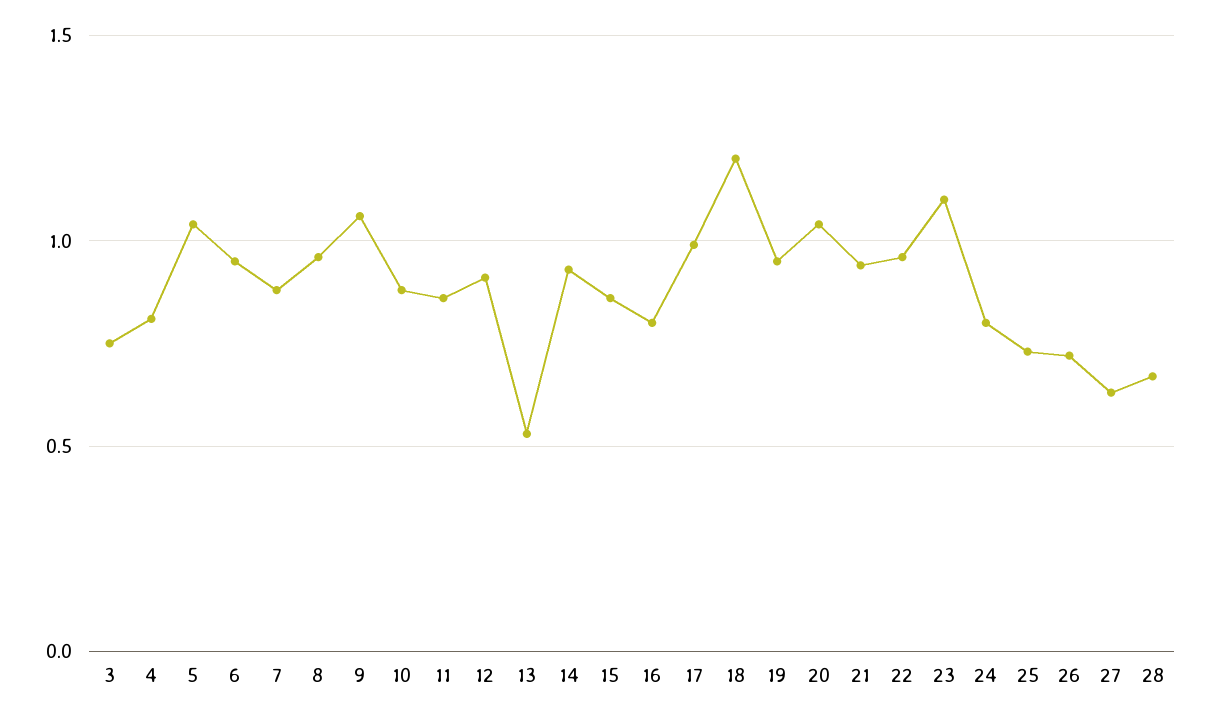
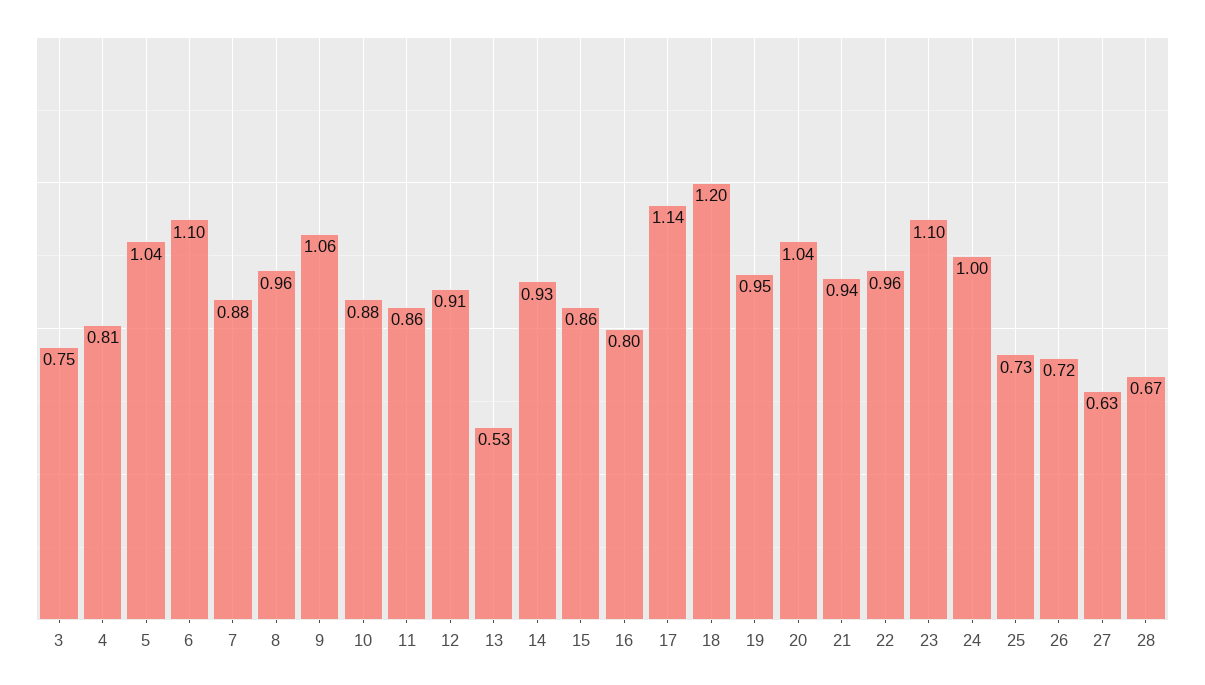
  {
    "3": 0.75,
    "4": 0.81,
    "5": 1.04,
-   "6": 0.95,
+   "6": 1.1,
    "7": 0.88,
    "8": 0.96,
    "9": 1.06,
    "10": 0.88,
    "11": 0.86,
    "12": 0.91,
    "13": 0.53,
    "14": 0.93,
    "15": 0.86,
    "16": 0.8,
-   "17": 1,
+   "17": 1.14,
    "18": 1.2,
    "19": 0.95,
    "20": 1.04,
    "21": 0.94,
    "22": 0.96,
    "23": 1.1,
-   "24": 0.8,
+   "24": 1,
    "25": 0.73,
    "26": 0.72,
    "27": 0.63,
    "28": 0.67
  }

